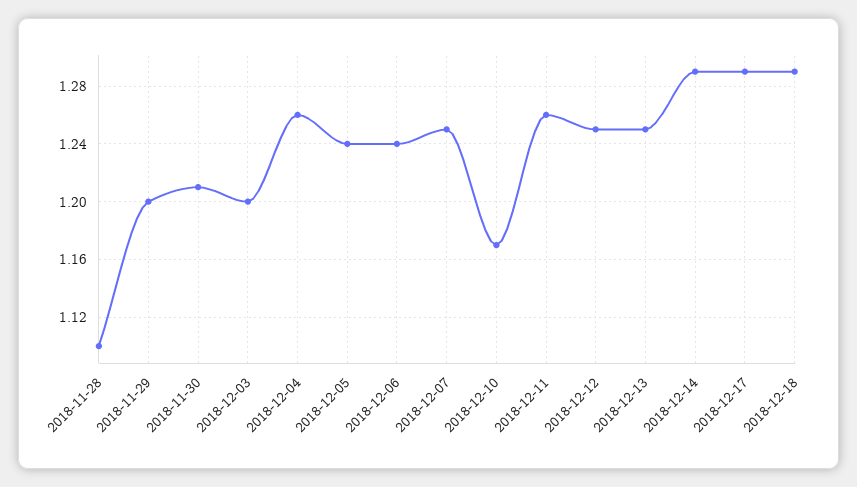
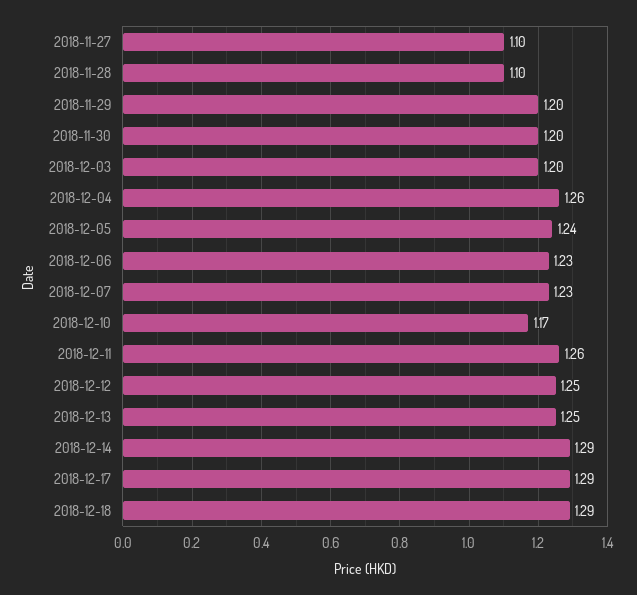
  {
    "2018-11-28": 1.1,
    "2018-11-29": 1.2,
-   "2018-11-30": 1.21,
+   "2018-11-30": 1.2,
    "2018-12-03": 1.2,
    "2018-12-04": 1.26,
    "2018-12-05": 1.24,
-   "2018-12-06": 1.24,
+   "2018-12-06": 1.23,
-   "2018-12-07": 1.25,
+   "2018-12-07": 1.23,
    "2018-12-10": 1.17,
    "2018-12-11": 1.26,
    "2018-12-12": 1.25,
    "2018-12-13": 1.25,
    "2018-12-14": 1.29,
    "2018-12-17": 1.29,
-   "2018-12-18": 1.29
+   "2018-12-18": 1.29,
+   "2018-11-27": 1.1
  }

